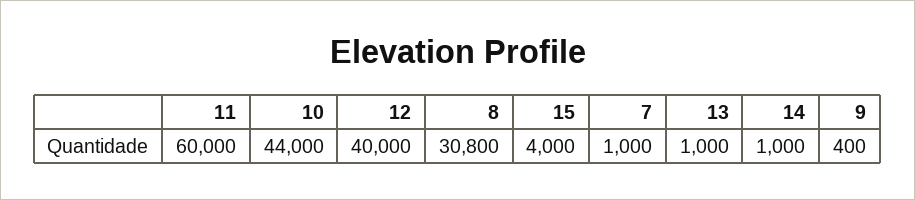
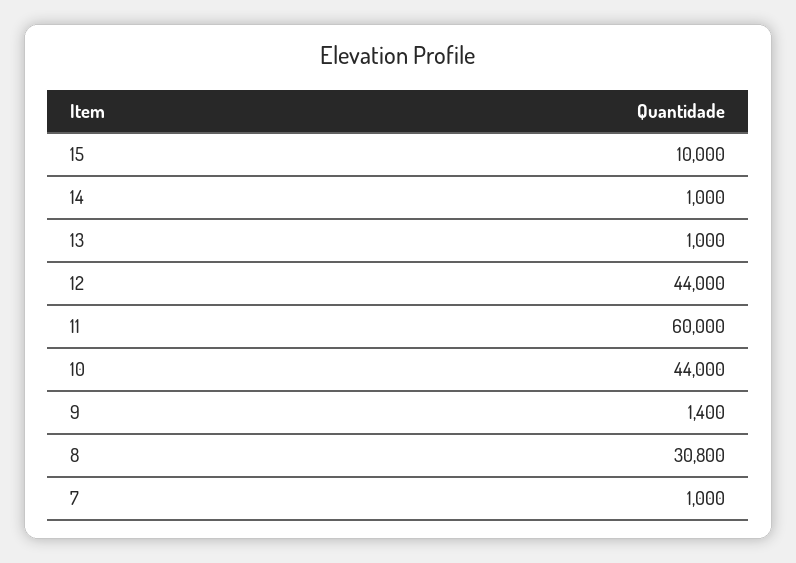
  {
    "11": 60000,
    "10": 44000,
-   "12": 40000,
+   "12": 44000,
    "8": 30800,
-   "15": 4000,
+   "15": 10000,
    "7": 1000,
    "13": 1000,
    "14": 1000,
-   "9": 400
+   "9": 1400
  }

